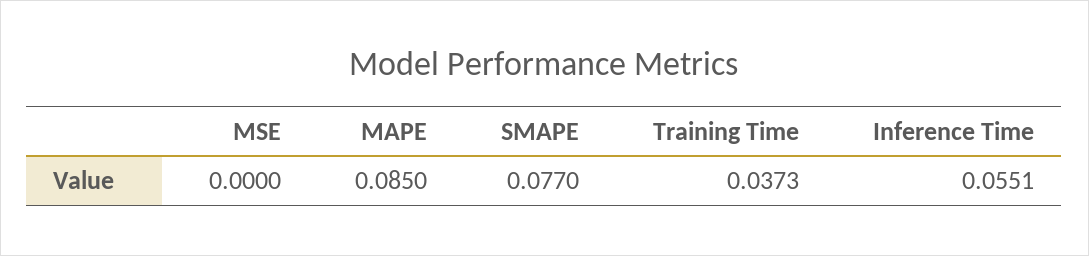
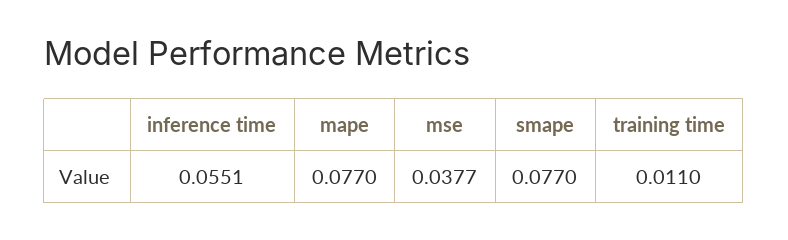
  {
-   "MSE": 0,
+   "MSE": 0.0377,
-   "MAPE": 0.085,
+   "MAPE": 0.077,
    "SMAPE": 0.077,
-   "Training Time": 0.0373,
+   "Training Time": 0.011,
    "Inference Time": 0.0551
  }

